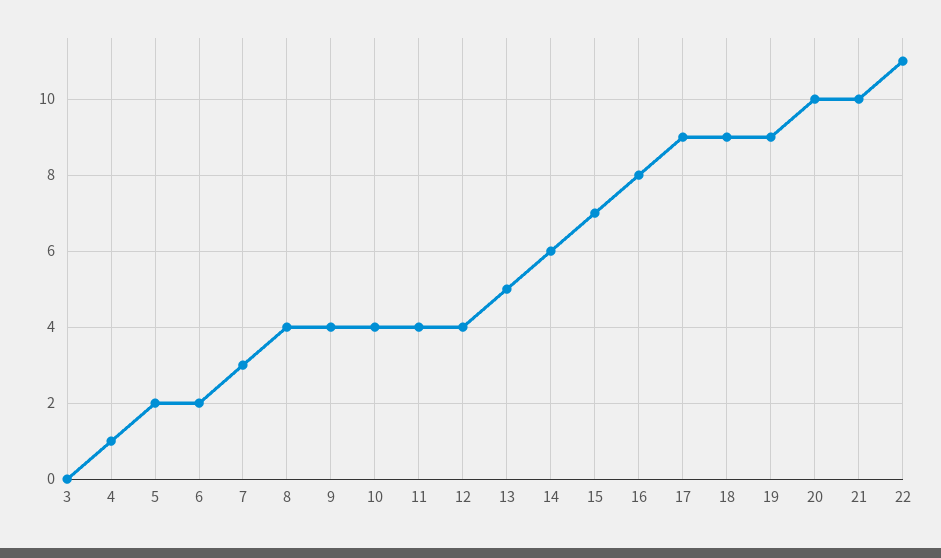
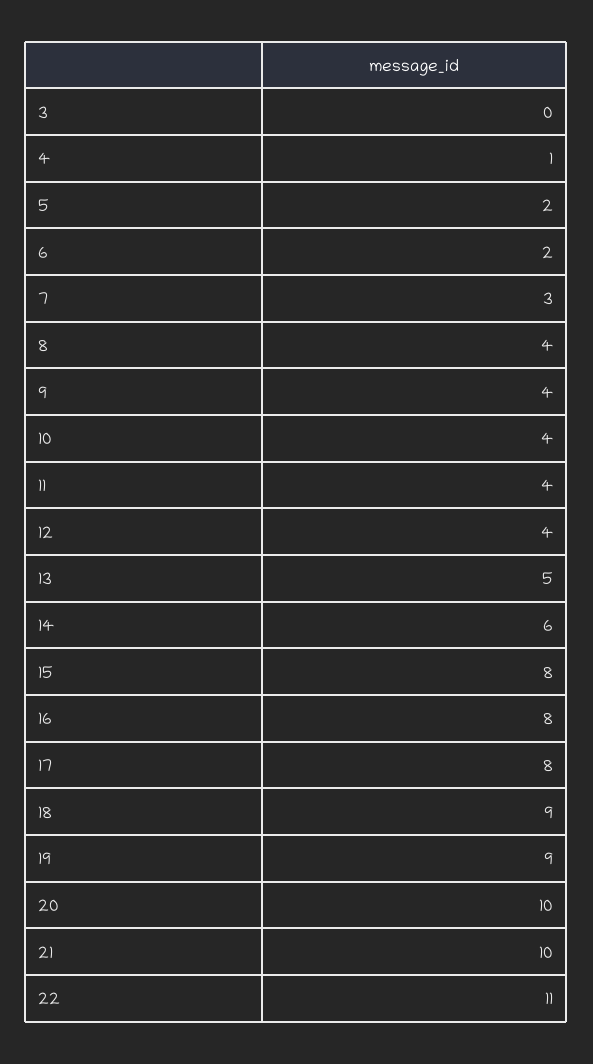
  {
    "3": 0,
    "4": 1,
    "5": 2,
    "6": 2,
    "7": 3,
    "8": 4,
    "9": 4,
    "10": 4,
    "11": 4,
    "12": 4,
    "13": 5,
    "14": 6,
-   "15": 7,
+   "15": 8,
    "16": 8,
-   "17": 9,
+   "17": 8,
    "18": 9,
    "19": 9,
    "20": 10,
    "21": 10,
    "22": 11
  }

